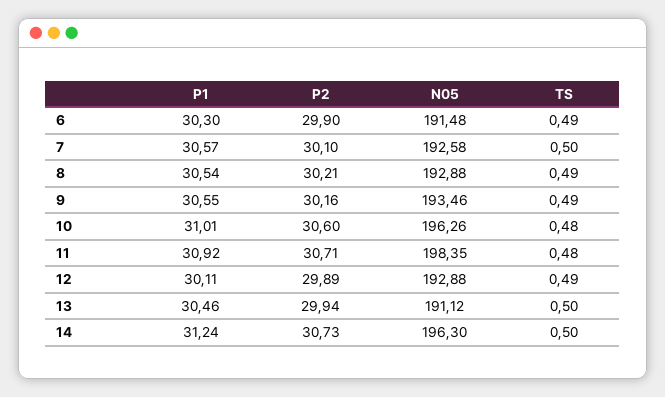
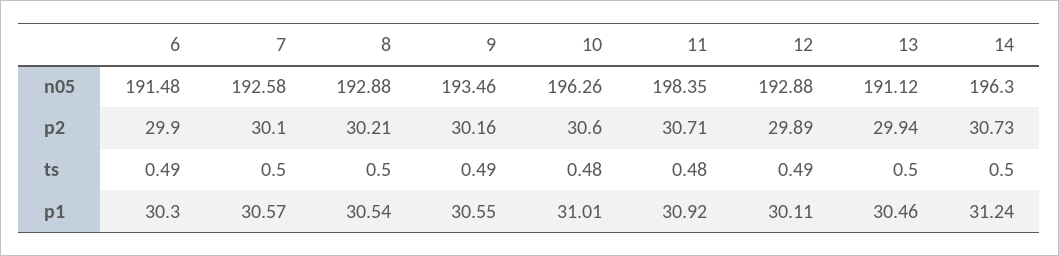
  {
    "P1": {
      "6": 30.3,
      "7": 30.57,
      "8": 30.54,
      "9": 30.55,
      "10": 31.01,
      "11": 30.92,
      "12": 30.11,
      "13": 30.46,
      "14": 31.24
    },
    "P2": {
      "6": 29.9,
      "7": 30.1,
      "8": 30.21,
      "9": 30.16,
      "10": 30.6,
      "11": 30.71,
      "12": 29.89,
      "13": 29.94,
      "14": 30.73
    },
    "N05": {
      "6": 191.48,
      "7": 192.58,
      "8": 192.88,
      "9": 193.46,
      "10": 196.26,
      "11": 198.35,
      "12": 192.88,
      "13": 191.12,
      "14": 196.3
    },
    "TS": {
      "6": 0.49,
      "7": 0.5,
-     "8": 0.49,
+     "8": 0.5,
      "9": 0.49,
      "10": 0.48,
      "11": 0.48,
      "12": 0.49,
      "13": 0.5,
      "14": 0.5
    }
  }

